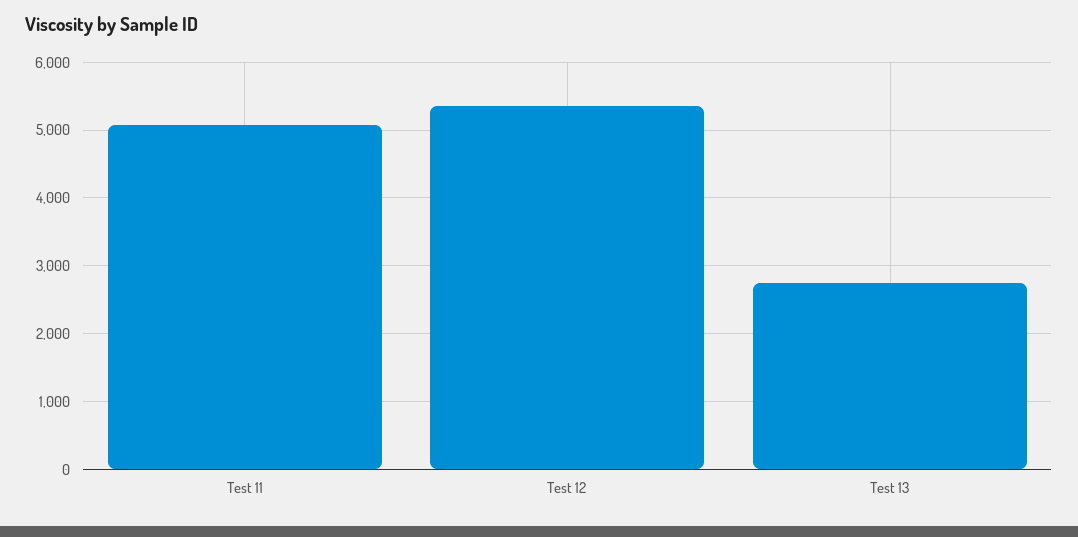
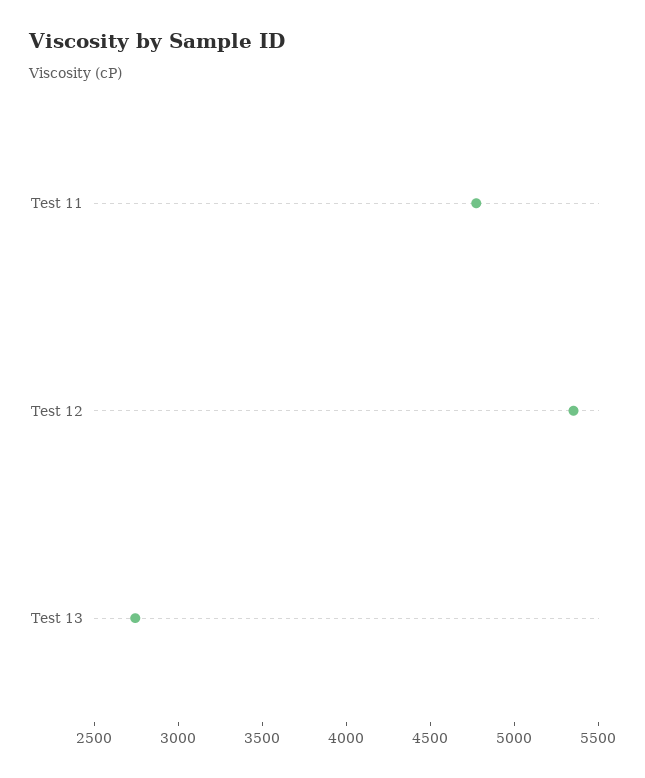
  {
-   "Test 11": 5100,
+   "Test 11": 4800,
    "Test 12": 5400,
    "Test 13": 2700
  }

